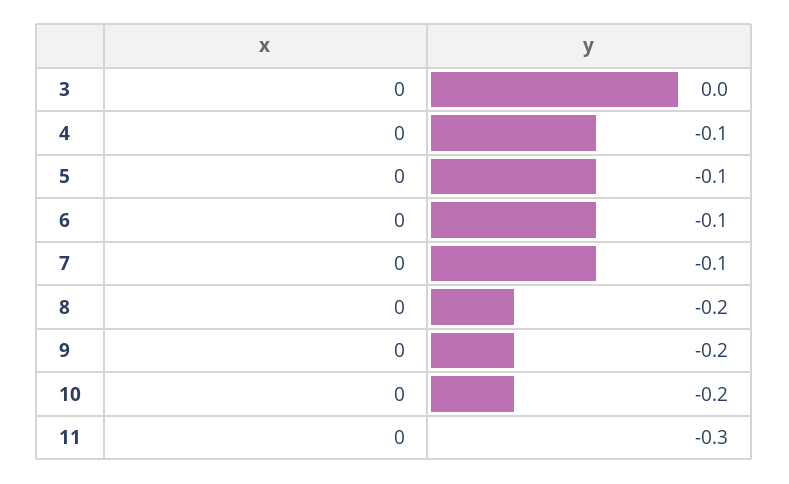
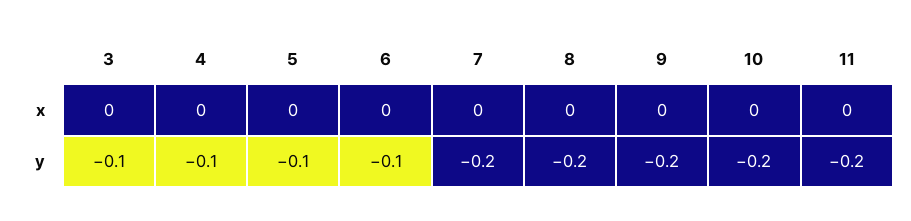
  {
    "x": {
      "3": 0,
      "4": 0,
      "5": 0,
      "6": 0,
      "7": 0,
      "8": 0,
      "9": 0,
      "10": 0,
      "11": 0
    },
    "y": {
-     "3": 0,
+     "3": -0.1,
      "4": -0.1,
      "5": -0.1,
      "6": -0.1,
-     "7": -0.1,
+     "7": -0.2,
      "8": -0.2,
      "9": -0.2,
      "10": -0.2,
-     "11": -0.3
+     "11": -0.2
    }
  }

